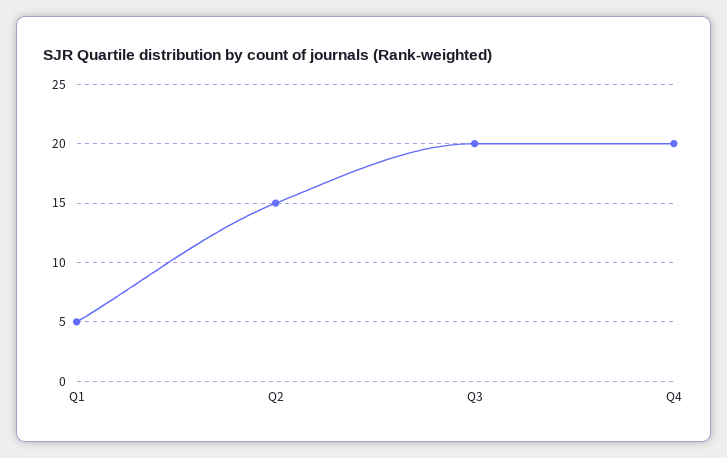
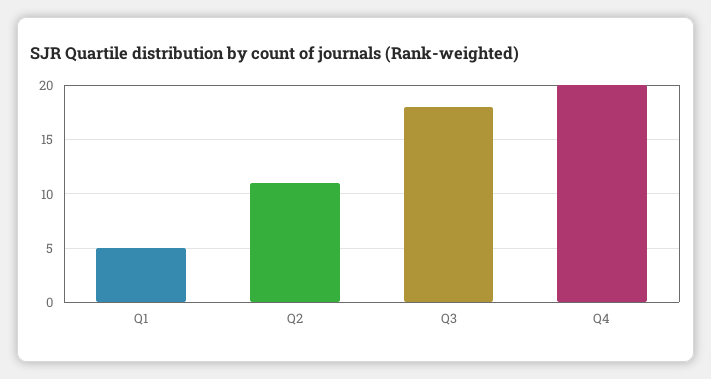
  {
    "Q1": 5,
-   "Q2": 15,
+   "Q2": 11,
-   "Q3": 20,
+   "Q3": 18,
    "Q4": 20
  }

